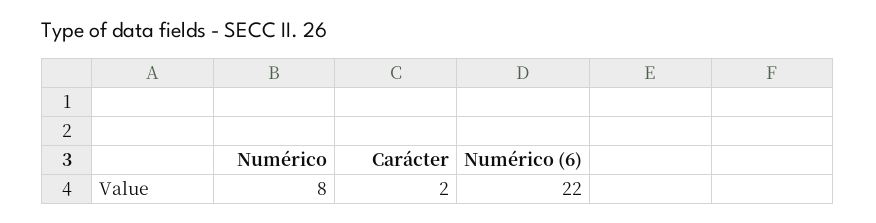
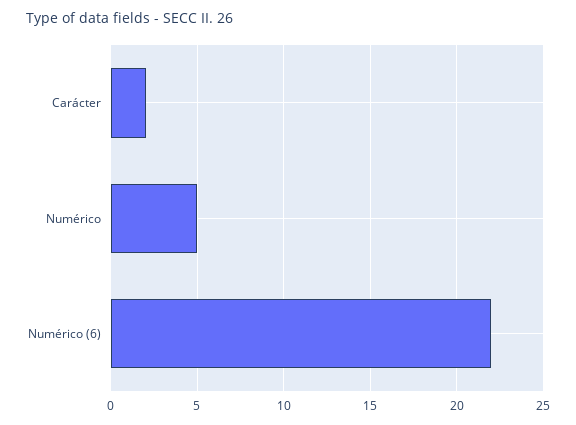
  {
-   "Numérico": 8,
+   "Numérico": 5,
    "Carácter": 2,
    "Numérico (6)": 22
  }

